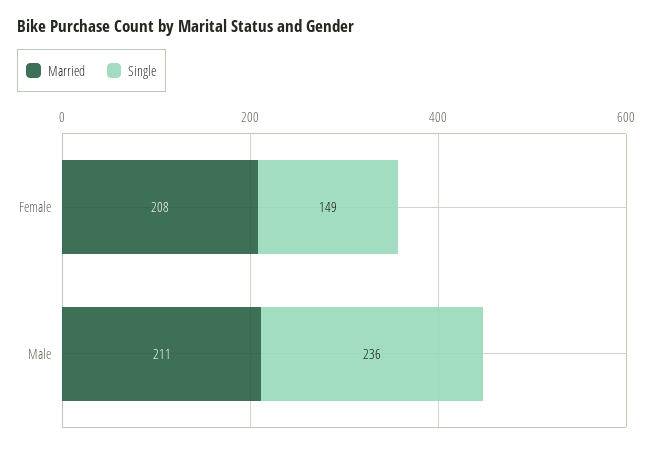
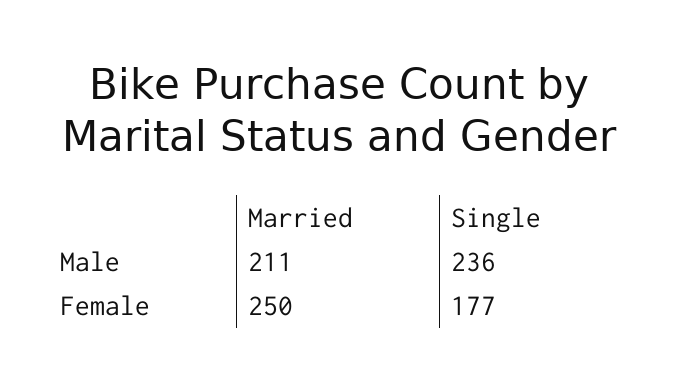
  {
    "Married": {
-     "Female": 208,
+     "Female": 250,
      "Male": 211
    },
    "Single": {
-     "Female": 149,
+     "Female": 177,
      "Male": 236
    }
  }

